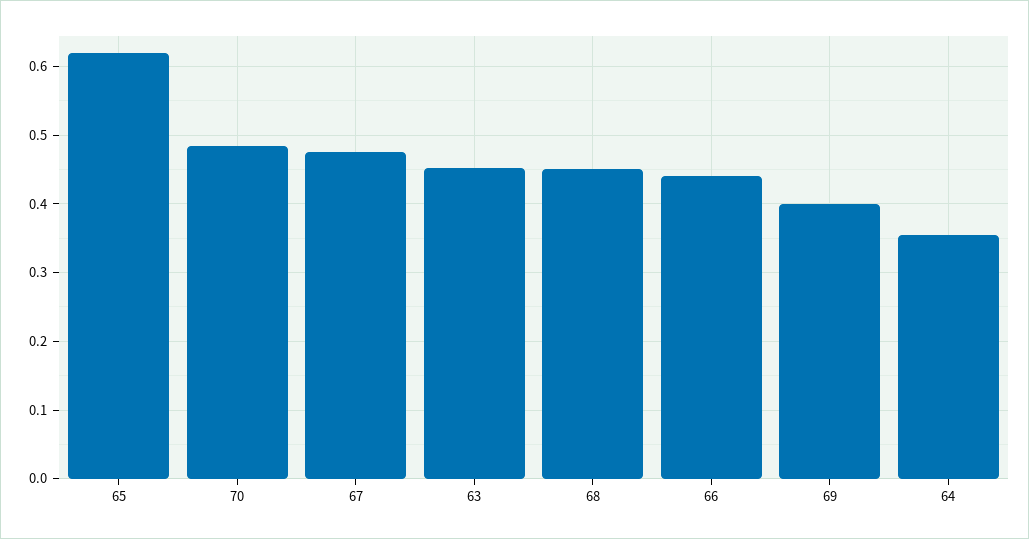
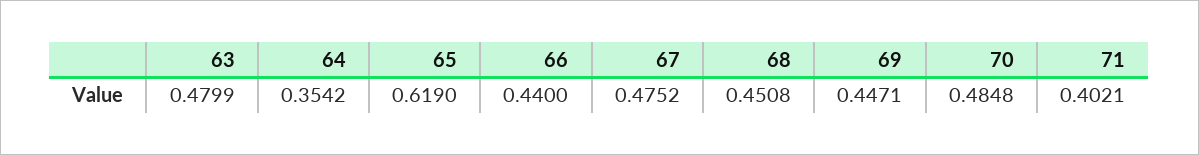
  {
    "65": 0.619,
    "70": 0.4848,
    "67": 0.4752,
-   "63": 0.45,
+   "63": 0.4799,
    "68": 0.4508,
    "66": 0.44,
-   "69": 0.4,
+   "69": 0.4471,
-   "64": 0.3542
+   "64": 0.3542,
+   "71": 0.4021
  }

